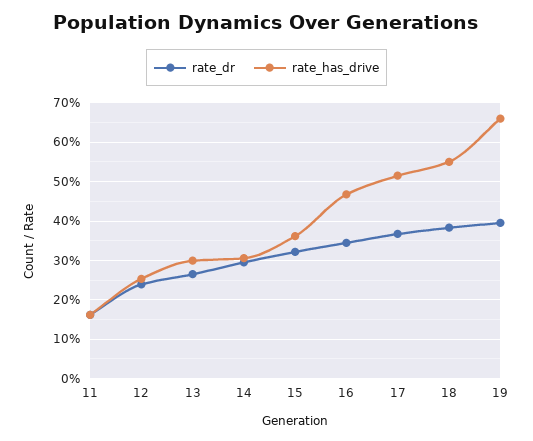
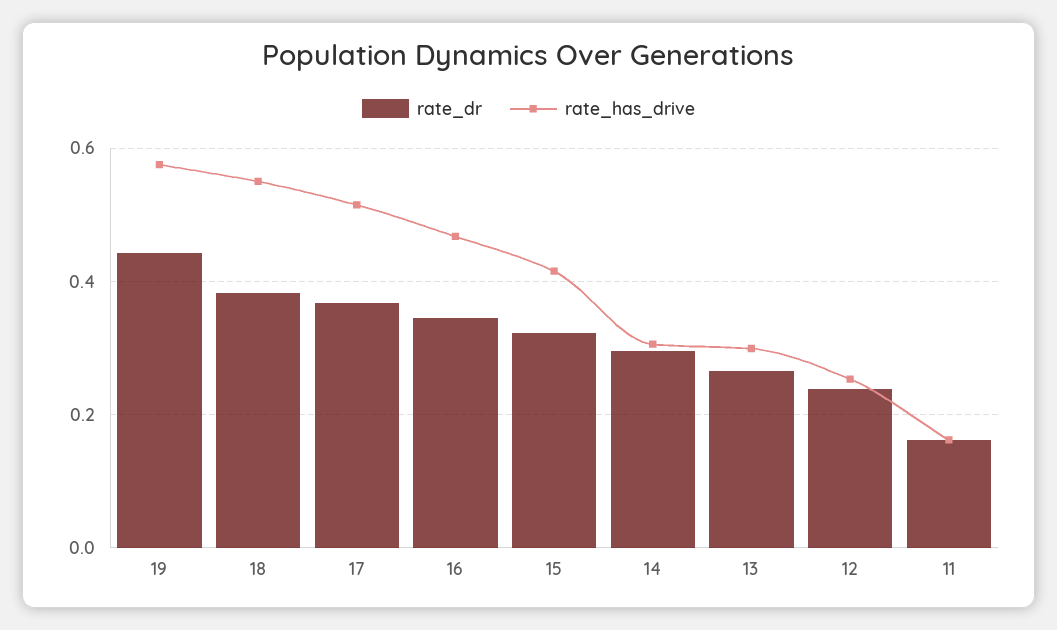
  {
    "rate_dr": {
      "11": 0.16,
      "12": 0.24,
      "13": 0.26,
      "14": 0.3,
      "15": 0.32,
      "16": 0.34,
      "17": 0.36,
      "18": 0.38,
-     "19": 0.4
+     "19": 0.44
    },
    "rate_has_drive": {
      "11": 0.16,
      "12": 0.26,
      "13": 0.3,
      "14": 0.3,
-     "15": 0.36,
+     "15": 0.42,
      "16": 0.46,
      "17": 0.52,
      "18": 0.56,
-     "19": 0.66
+     "19": 0.58
    }
  }

